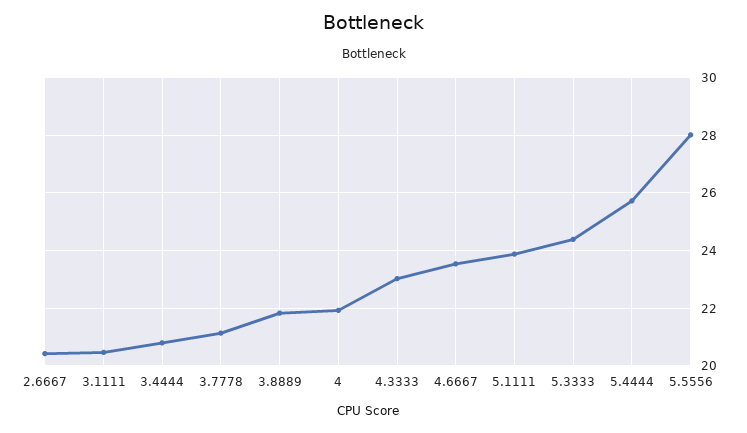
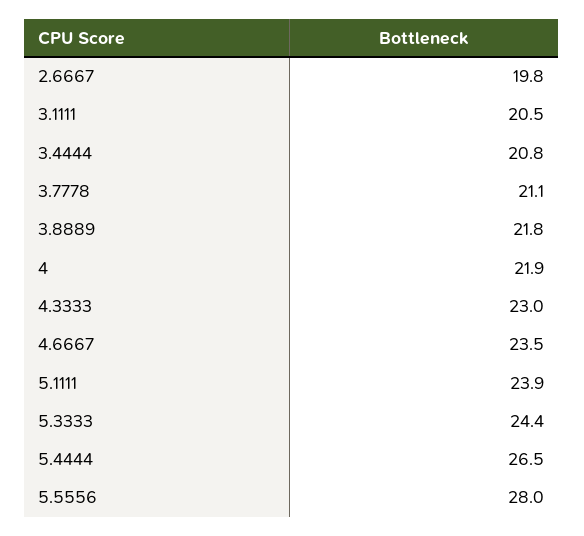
  {
-   "2.6667": 20.5,
+   "2.6667": 19.8,
    "3.1111": 20.5,
    "3.4444": 20.8,
    "3.7778": 21.1,
    "3.8889": 21.8,
    "4": 21.9,
    "4.3333": 23,
    "4.6667": 23.5,
    "5.1111": 23.9,
    "5.3333": 24.4,
-   "5.4444": 25.75,
+   "5.4444": 26.5,
    "5.5556": 28
  }

